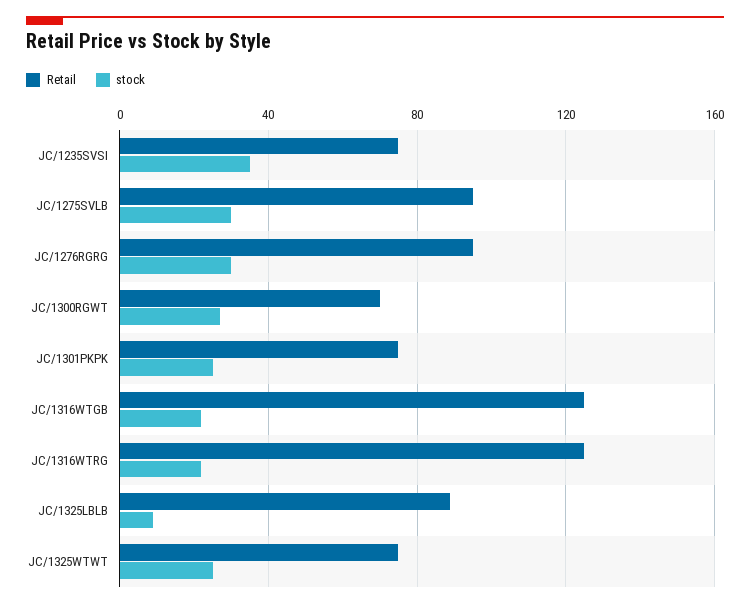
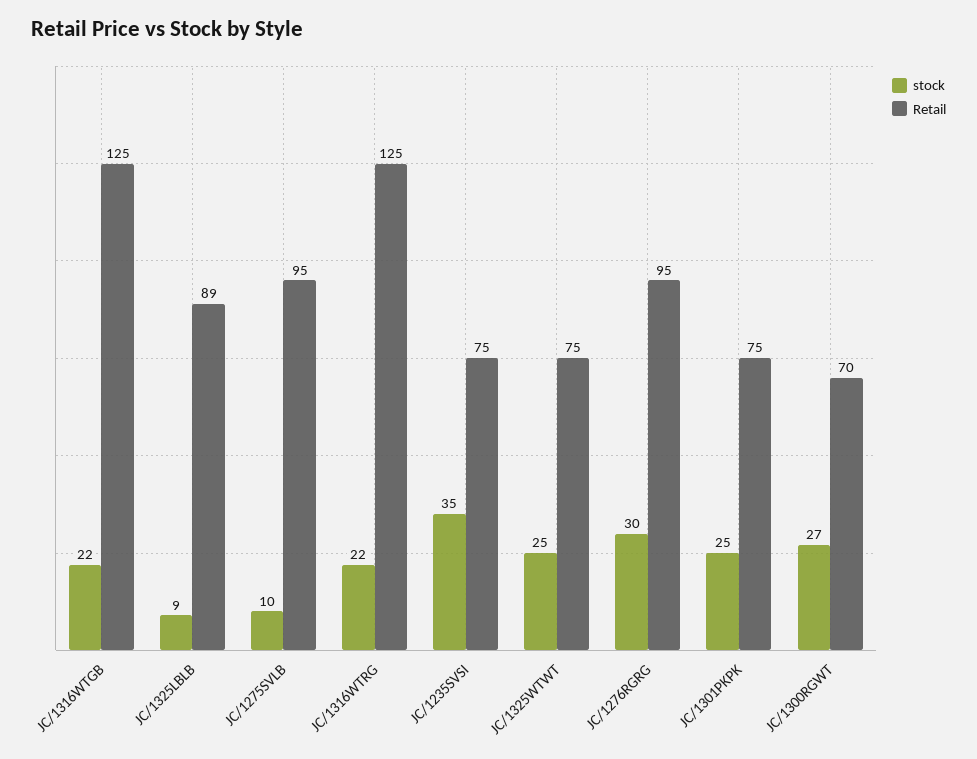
  {
    "Retail": {
      "JC/1235SVSI": 75,
      "JC/1275SVLB": 95,
      "JC/1276RGRG": 95,
      "JC/1300RGWT": 70,
      "JC/1301PKPK": 75,
      "JC/1316WTGB": 125,
      "JC/1316WTRG": 125,
      "JC/1325LBLB": 89,
      "JC/1325WTWT": 75
    },
    "stock": {
      "JC/1235SVSI": 35,
-     "JC/1275SVLB": 30,
+     "JC/1275SVLB": 10,
      "JC/1276RGRG": 30,
      "JC/1300RGWT": 27,
      "JC/1301PKPK": 25,
      "JC/1316WTGB": 22,
      "JC/1316WTRG": 22,
      "JC/1325LBLB": 9,
      "JC/1325WTWT": 25
    }
  }

